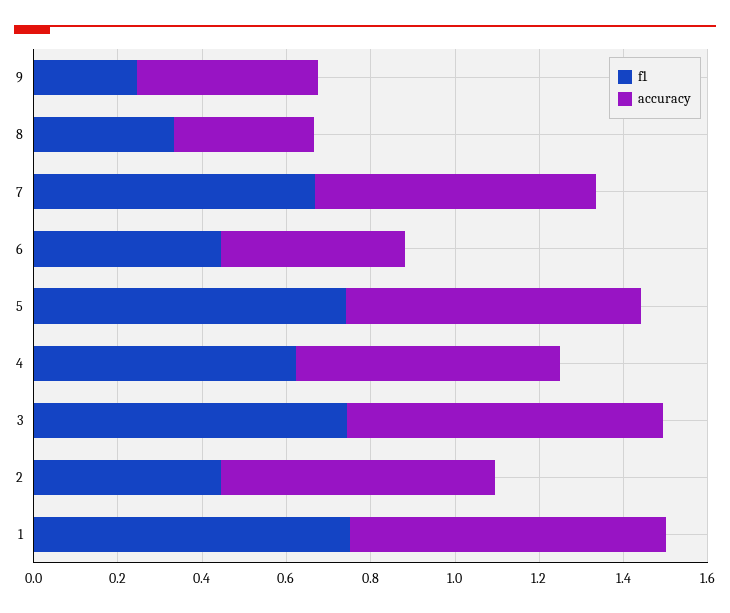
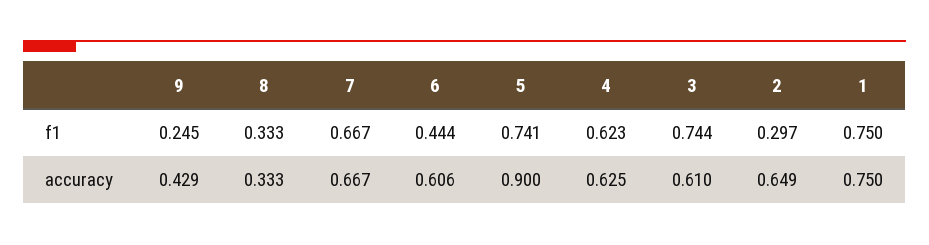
  {
    "f1": {
      "9": 0.245,
      "8": 0.333,
      "7": 0.667,
      "6": 0.444,
      "5": 0.741,
      "4": 0.623,
      "3": 0.744,
-     "2": 0.45,
+     "2": 0.297,
      "1": 0.75
    },
    "accuracy": {
      "9": 0.429,
      "8": 0.333,
      "7": 0.667,
-     "6": 0.45,
+     "6": 0.606,
-     "5": 0.7,
+     "5": 0.9,
      "4": 0.625,
-     "3": 0.75,
+     "3": 0.61,
      "2": 0.649,
      "1": 0.75
    }
  }

